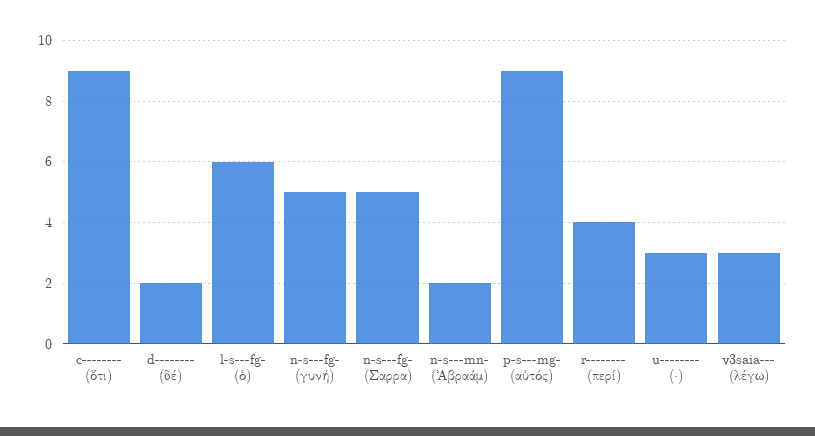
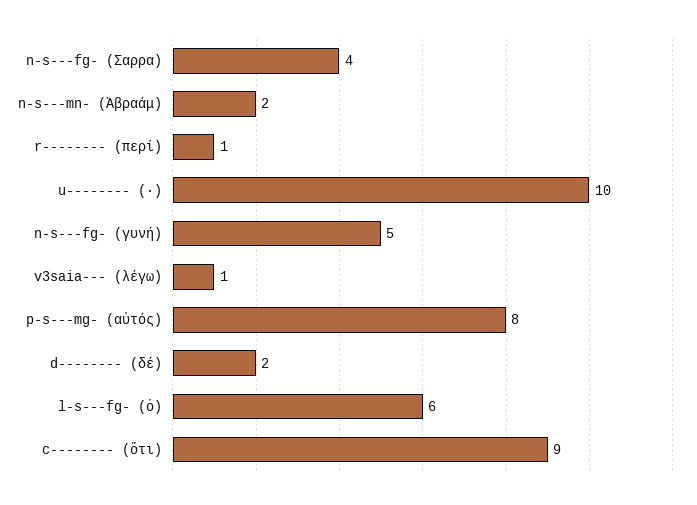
  {
    "c-------- (ὅτι)": 9,
    "d-------- (δέ)": 2,
    "l-s---fg- (ὁ)": 6,
    "n-s---fg- (γυνή)": 5,
-   "n-s---fg- (Σαρρα)": 5,
+   "n-s---fg- (Σαρρα)": 4,
    "n-s---mn- (Ἀβραάμ)": 2,
-   "p-s---mg- (αὐτός)": 9,
+   "p-s---mg- (αὐτός)": 8,
-   "r-------- (περί)": 4,
+   "r-------- (περί)": 1,
-   "u-------- (·)": 3,
+   "u-------- (·)": 10,
-   "v3saia--- (λέγω)": 3
+   "v3saia--- (λέγω)": 1
  }

